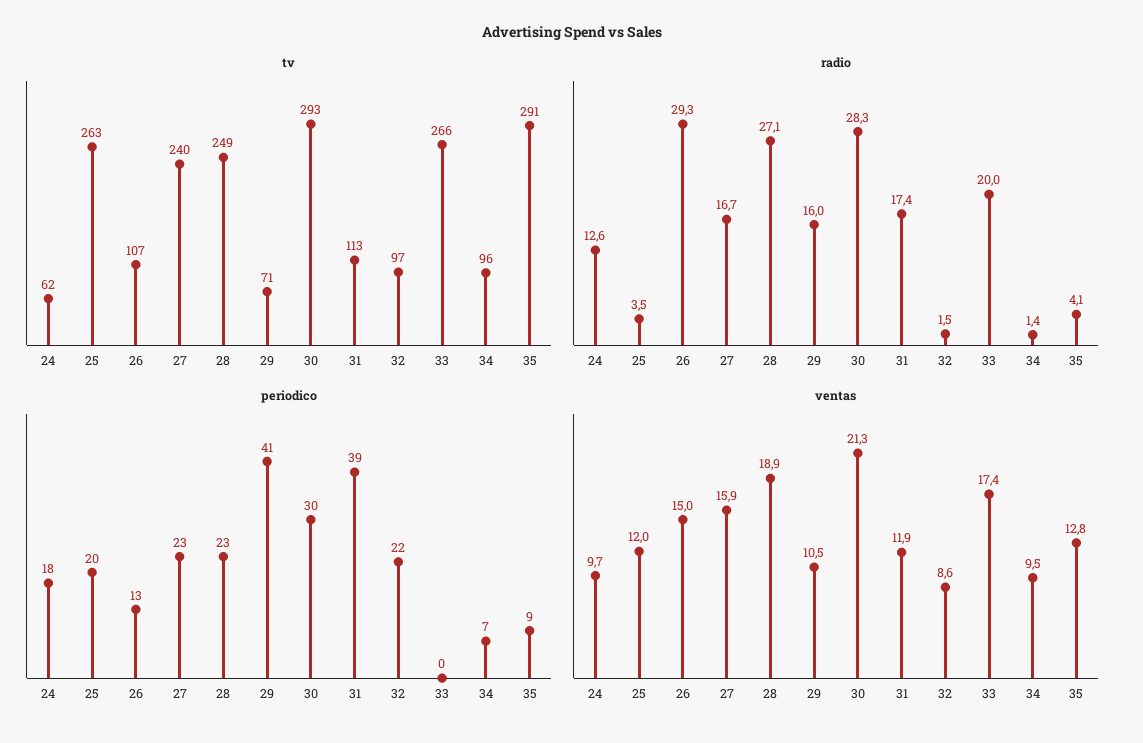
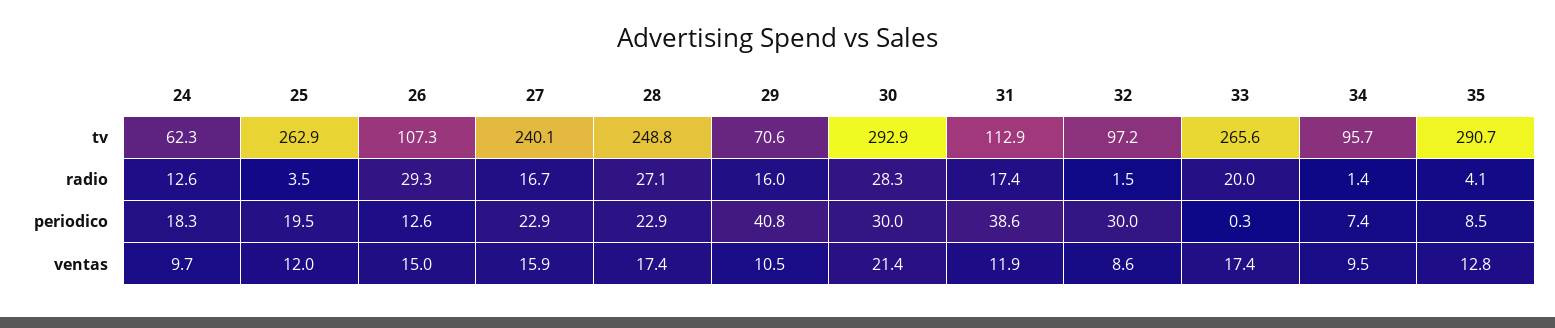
  {
    "tv": {
      "24": 62.3,
      "25": 262.9,
      "26": 107.3,
      "27": 240.1,
      "28": 248.8,
      "29": 70.6,
      "30": 292.9,
      "31": 112.9,
      "32": 97.2,
      "33": 265.6,
      "34": 95.7,
      "35": 290.7
    },
    "radio": {
      "24": 12.6,
      "25": 3.5,
      "26": 29.3,
      "27": 16.7,
      "28": 27.1,
      "29": 16,
      "30": 28.3,
      "31": 17.4,
      "32": 1.5,
      "33": 20,
      "34": 1.4,
      "35": 4.1
    },
    "periodico": {
      "24": 18.3,
      "25": 19.5,
      "26": 12.6,
      "27": 22.9,
      "28": 22.9,
      "29": 40.8,
      "30": 30,
      "31": 38.6,
-     "32": 22,
+     "32": 30,
      "33": 0.3,
      "34": 7.4,
      "35": 8.5
    },
    "ventas": {
      "24": 9.7,
      "25": 12,
      "26": 15,
      "27": 15.9,
-     "28": 18.9,
+     "28": 17.4,
      "29": 10.5,
-     "30": 21.3,
+     "30": 21.4,
      "31": 11.9,
      "32": 8.6,
      "33": 17.4,
      "34": 9.5,
      "35": 12.8
    }
  }

